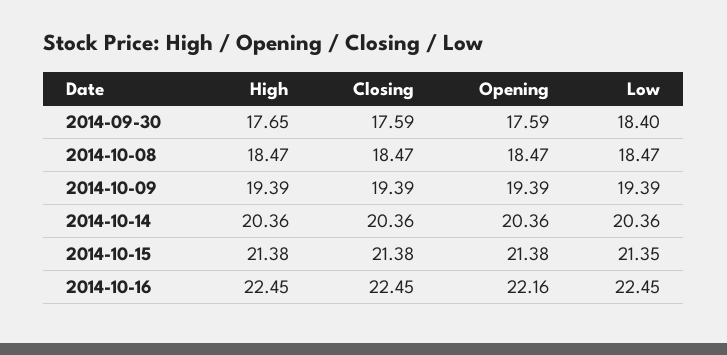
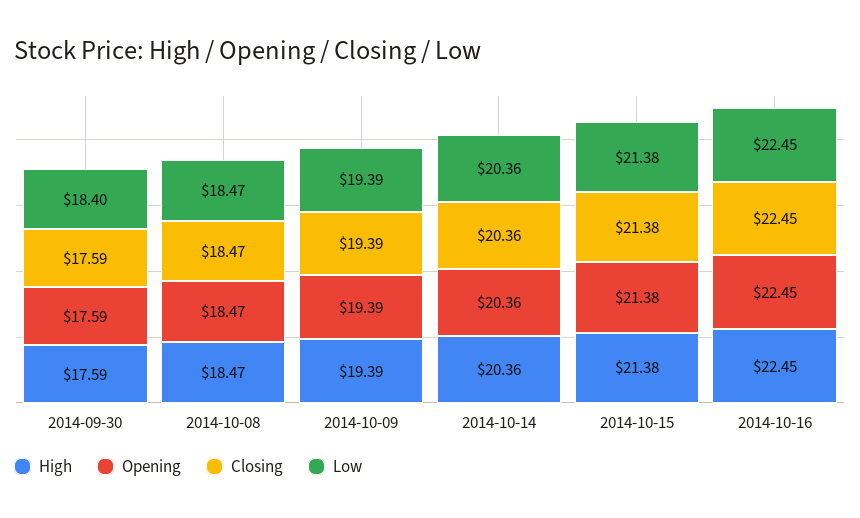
  {
    "High": {
-     "2014-09-30": 17.65,
+     "2014-09-30": 17.59,
      "2014-10-08": 18.47,
      "2014-10-09": 19.39,
      "2014-10-14": 20.36,
      "2014-10-15": 21.38,
      "2014-10-16": 22.45
    },
    "Closing": {
      "2014-09-30": 17.59,
      "2014-10-08": 18.47,
      "2014-10-09": 19.39,
      "2014-10-14": 20.36,
      "2014-10-15": 21.38,
      "2014-10-16": 22.45
    },
    "Opening": {
      "2014-09-30": 17.59,
      "2014-10-08": 18.47,
      "2014-10-09": 19.39,
      "2014-10-14": 20.36,
      "2014-10-15": 21.38,
-     "2014-10-16": 22.16
+     "2014-10-16": 22.45
    },
    "Low": {
      "2014-09-30": 18.4,
      "2014-10-08": 18.47,
      "2014-10-09": 19.39,
      "2014-10-14": 20.36,
-     "2014-10-15": 21.35,
+     "2014-10-15": 21.38,
      "2014-10-16": 22.45
    }
  }

